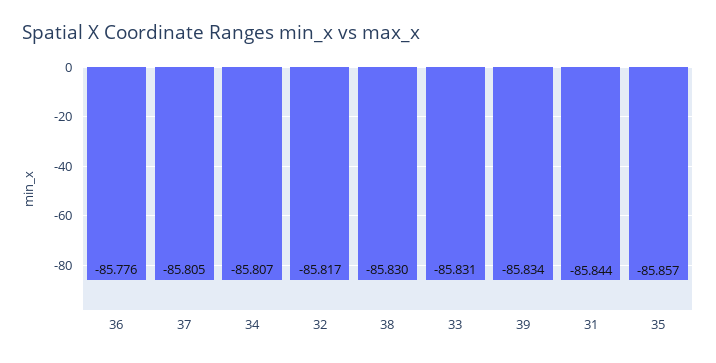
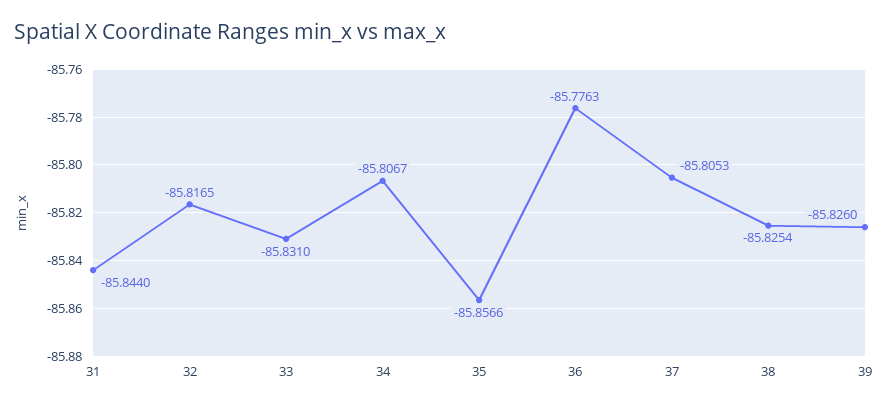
  {
    "36": -85.7763,
    "37": -85.8053,
    "34": -85.8067,
    "32": -85.8165,
-   "38": -85.83,
+   "38": -85.8254,
    "33": -85.831,
-   "39": -85.834,
+   "39": -85.826,
    "31": -85.844,
    "35": -85.8566
  }

